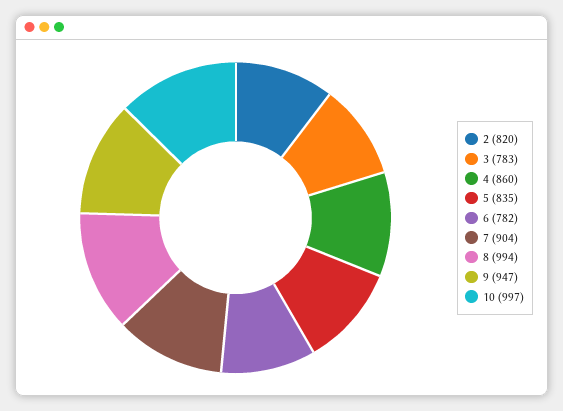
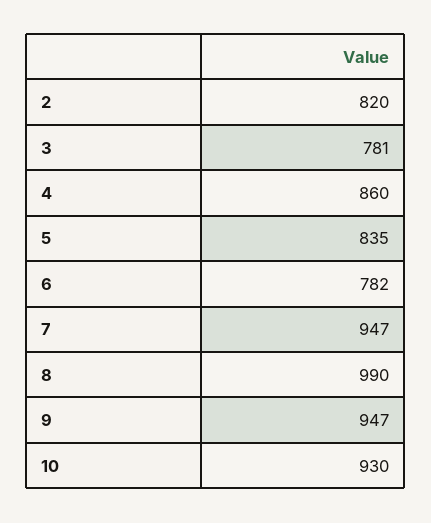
  {
    "2": 820,
-   "3": 783,
+   "3": 781,
    "4": 860,
    "5": 835,
    "6": 782,
-   "7": 904,
+   "7": 947,
-   "8": 994,
+   "8": 990,
    "9": 947,
-   "10": 997
+   "10": 930
  }

